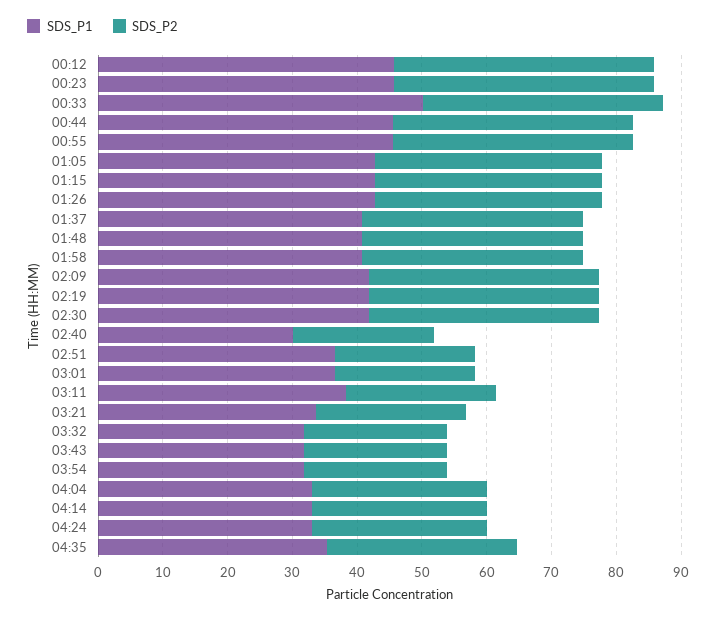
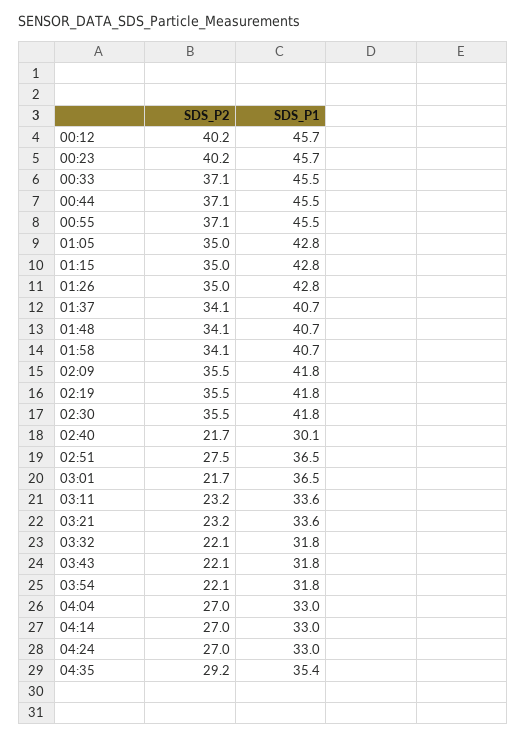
  {
    "SDS_P1": {
      "00:12": 45.7,
      "00:23": 45.7,
-     "00:33": 50,
+     "00:33": 45.5,
      "00:44": 45.5,
      "00:55": 45.5,
      "01:05": 42.8,
      "01:15": 42.8,
      "01:26": 42.8,
      "01:37": 40.7,
      "01:48": 40.7,
      "01:58": 40.7,
      "02:09": 41.8,
      "02:19": 41.8,
      "02:30": 41.8,
      "02:40": 30.1,
      "02:51": 36.5,
      "03:01": 36.5,
-     "03:11": 38,
+     "03:11": 33.6,
      "03:21": 33.6,
      "03:32": 31.8,
      "03:43": 31.8,
      "03:54": 31.8,
      "04:04": 33,
      "04:14": 33,
      "04:24": 33,
      "04:35": 35.4
    },
    "SDS_P2": {
      "00:12": 40.2,
      "00:23": 40.2,
      "00:33": 37.1,
      "00:44": 37.1,
      "00:55": 37.1,
      "01:05": 35,
      "01:15": 35,
      "01:26": 35,
      "01:37": 34.1,
      "01:48": 34.1,
      "01:58": 34.1,
      "02:09": 35.5,
      "02:19": 35.5,
      "02:30": 35.5,
      "02:40": 21.7,
-     "02:51": 22,
+     "02:51": 27.5,
      "03:01": 21.7,
      "03:11": 23.2,
      "03:21": 23.2,
      "03:32": 22.1,
      "03:43": 22.1,
      "03:54": 22.1,
      "04:04": 27,
      "04:14": 27,
      "04:24": 27,
      "04:35": 29.2
    }
  }

